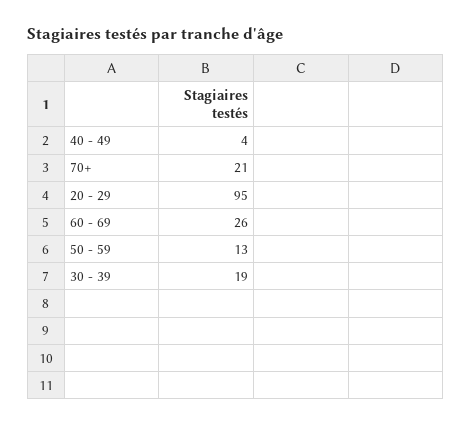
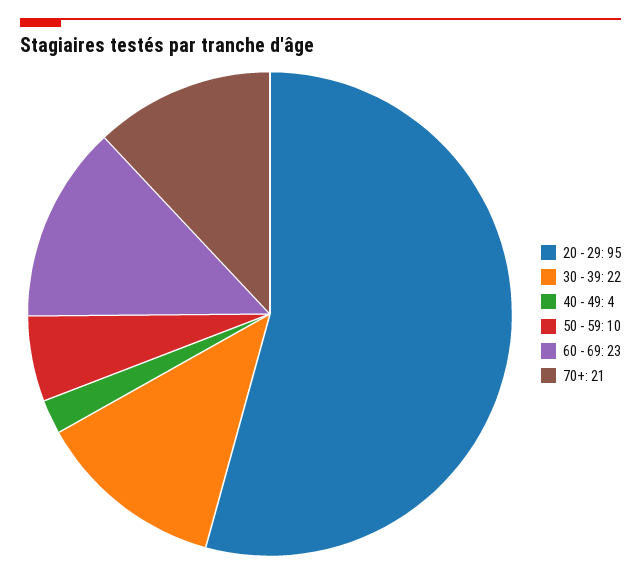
  {
    "40 - 49": 4,
    "70+": 21,
    "20 - 29": 95,
-   "60 - 69": 26,
+   "60 - 69": 23,
-   "50 - 59": 13,
+   "50 - 59": 10,
-   "30 - 39": 19
+   "30 - 39": 22
  }

